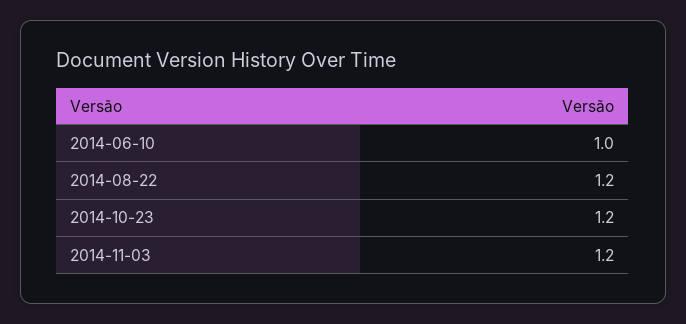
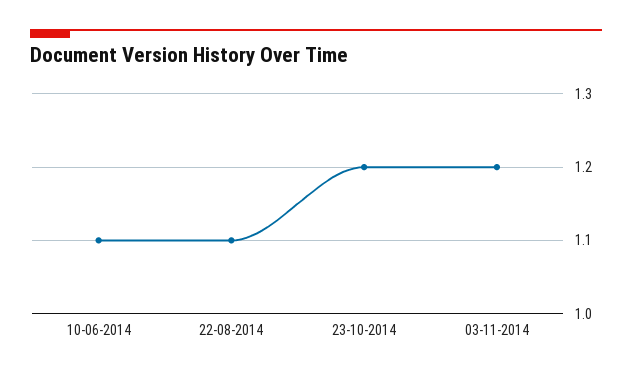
  {
-   "2014-06-10": 1,
+   "2014-06-10": 1.1,
-   "2014-08-22": 1.2,
+   "2014-08-22": 1.1,
    "2014-10-23": 1.2,
    "2014-11-03": 1.2
  }

